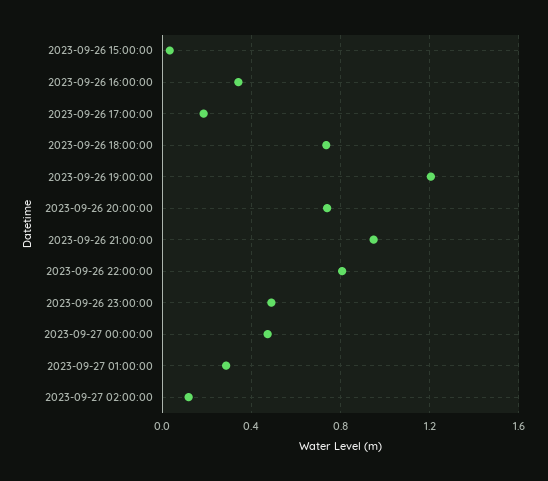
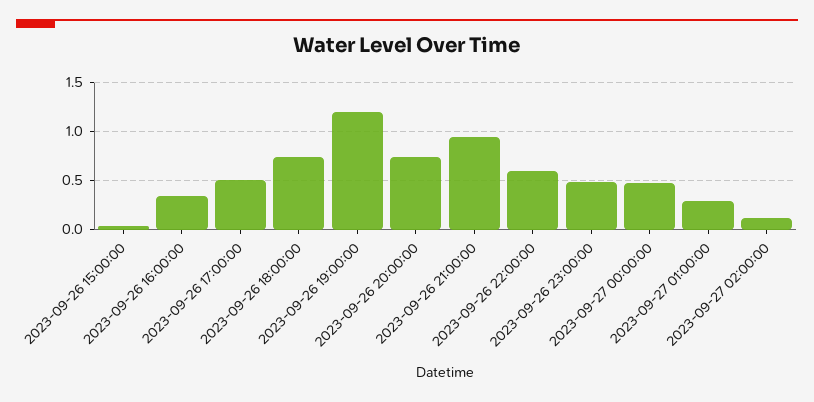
  {
    "2023-09-26 15:00:00": 0.05,
    "2023-09-26 16:00:00": 0.35,
-   "2023-09-26 17:00:00": 0.2,
+   "2023-09-26 17:00:00": 0.5,
    "2023-09-26 18:00:00": 0.75,
    "2023-09-26 19:00:00": 1.2,
    "2023-09-26 20:00:00": 0.75,
    "2023-09-26 21:00:00": 0.95,
-   "2023-09-26 22:00:00": 0.8,
+   "2023-09-26 22:00:00": 0.6,
    "2023-09-26 23:00:00": 0.5,
    "2023-09-27 00:00:00": 0.45,
    "2023-09-27 01:00:00": 0.3,
    "2023-09-27 02:00:00": 0.1
  }

